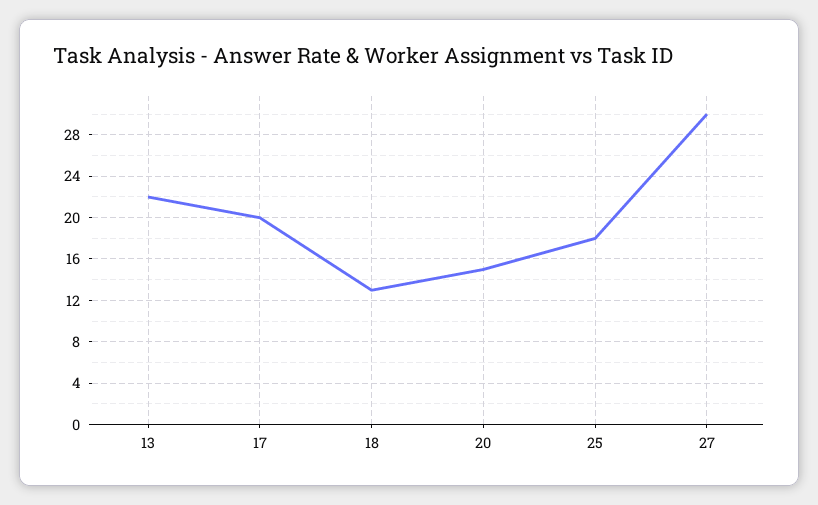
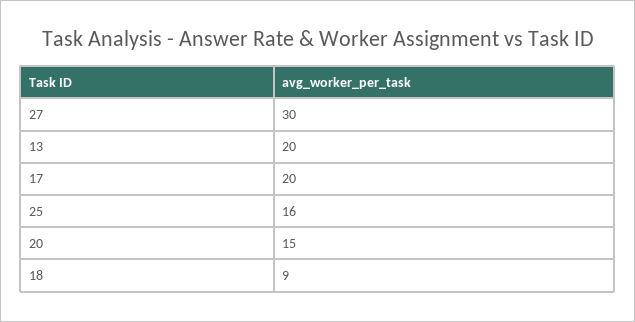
  {
-   "13": 22,
+   "13": 20,
    "17": 20,
-   "18": 13,
+   "18": 9,
    "20": 15,
-   "25": 18,
+   "25": 16,
    "27": 30
  }

